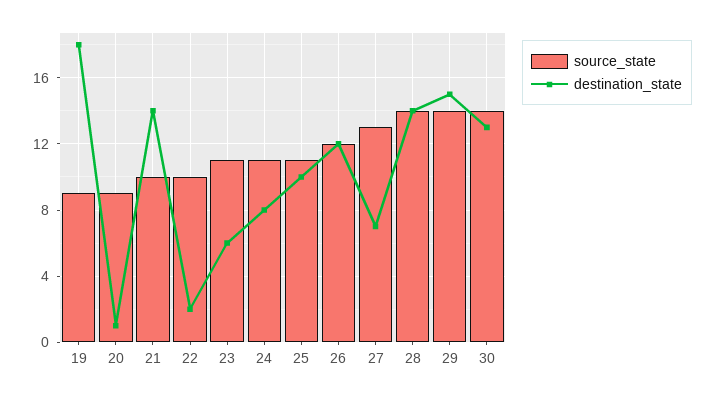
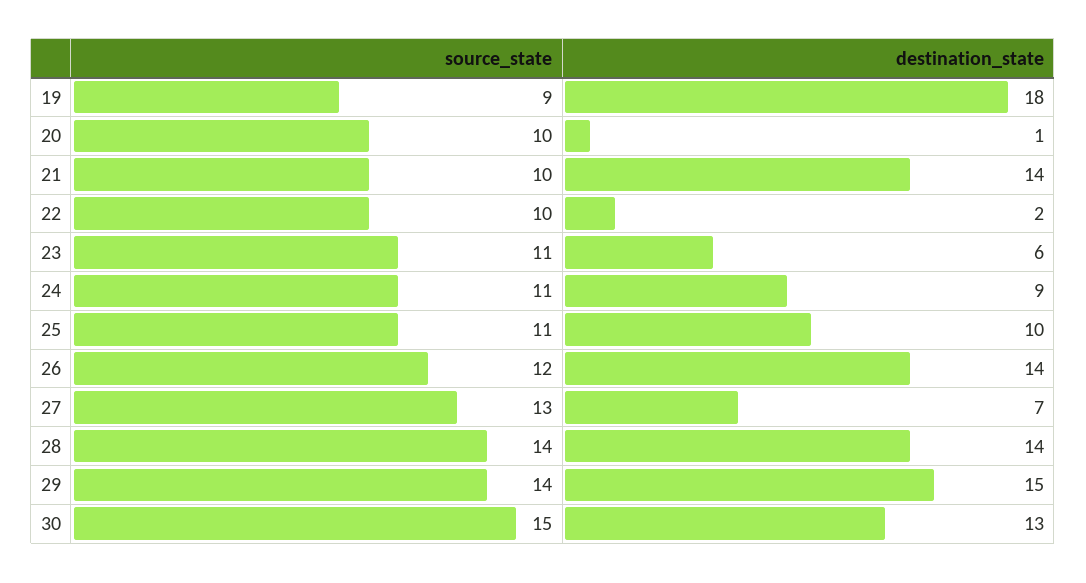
  {
    "source_state": {
      "19": 9,
-     "20": 9,
+     "20": 10,
      "21": 10,
      "22": 10,
      "23": 11,
      "24": 11,
      "25": 11,
      "26": 12,
      "27": 13,
      "28": 14,
      "29": 14,
-     "30": 14
+     "30": 15
    },
    "destination_state": {
      "19": 18,
      "20": 1,
      "21": 14,
      "22": 2,
      "23": 6,
-     "24": 8,
+     "24": 9,
      "25": 10,
-     "26": 12,
+     "26": 14,
      "27": 7,
      "28": 14,
      "29": 15,
      "30": 13
    }
  }

